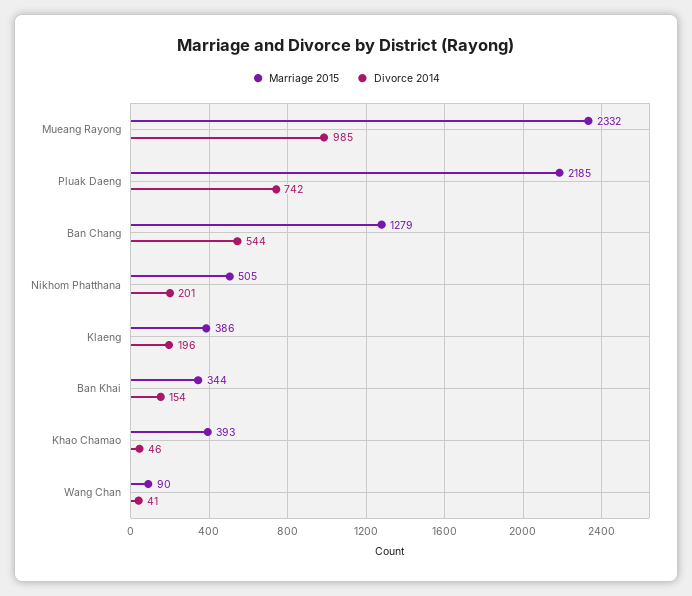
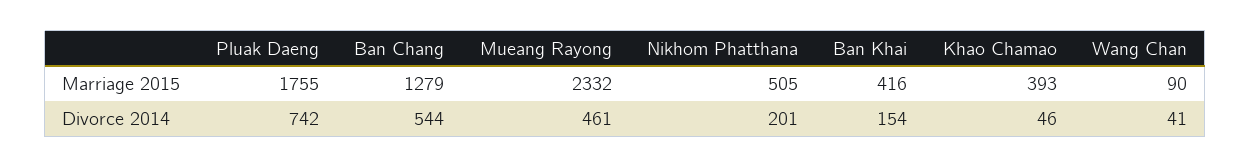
  {
    "Marriage 2015": {
      "Mueang Rayong": 2332,
-     "Pluak Daeng": 2185,
+     "Pluak Daeng": 1755,
      "Ban Chang": 1279,
      "Nikhom Phatthana": 505,
-     "Klaeng": 386,
-     "Ban Khai": 344,
+     "Ban Khai": 416,
      "Khao Chamao": 393,
      "Wang Chan": 90
    },
    "Divorce 2014": {
-     "Mueang Rayong": 985,
+     "Mueang Rayong": 461,
      "Pluak Daeng": 742,
      "Ban Chang": 544,
      "Nikhom Phatthana": 201,
-     "Klaeng": 196,
      "Ban Khai": 154,
      "Khao Chamao": 46,
      "Wang Chan": 41
    }
  }

